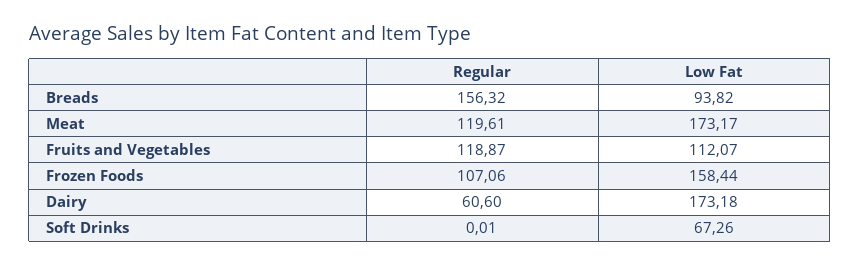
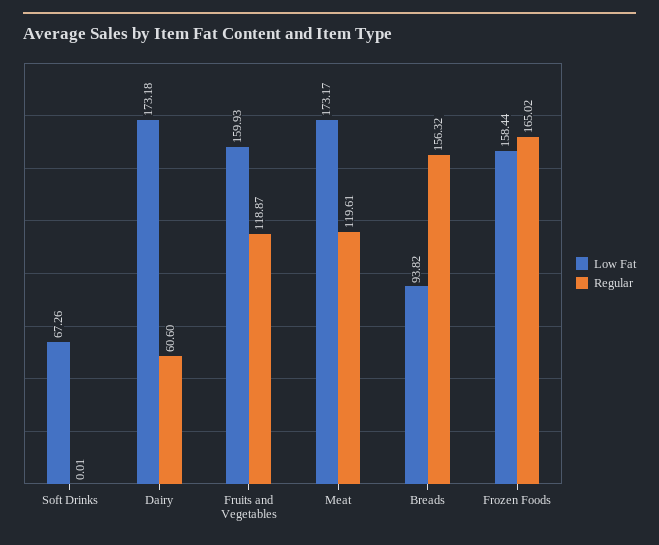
  {
    "Regular": {
      "Breads": 156.32,
      "Meat": 119.61,
      "Fruits and Vegetables": 118.87,
-     "Frozen Foods": 107.06,
+     "Frozen Foods": 165.02,
      "Dairy": 60.6,
      "Soft Drinks": 0.01
    },
    "Low Fat": {
      "Breads": 93.82,
      "Meat": 173.17,
-     "Fruits and Vegetables": 112.07,
+     "Fruits and Vegetables": 159.93,
      "Frozen Foods": 158.44,
      "Dairy": 173.18,
      "Soft Drinks": 67.26
    }
  }

